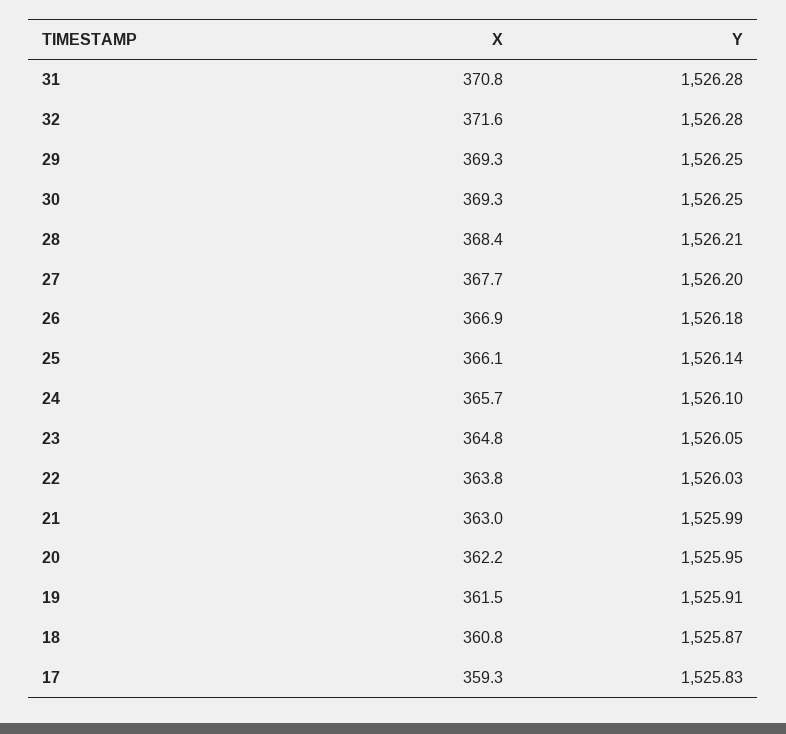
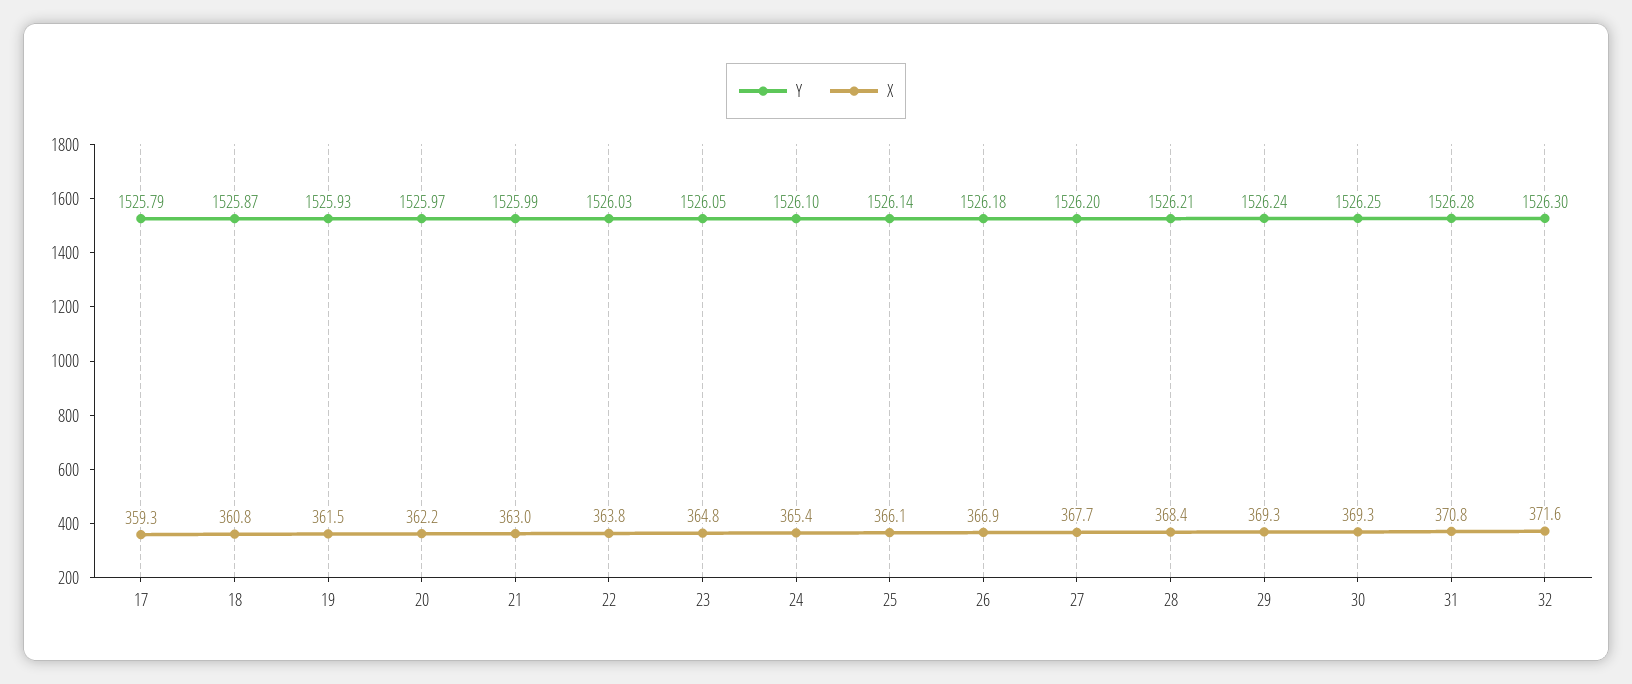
  {
    "X": {
      "31": 370.8,
      "32": 371.6,
      "29": 369.3,
      "30": 369.3,
      "28": 368.4,
      "27": 367.7,
      "26": 366.9,
      "25": 366.1,
-     "24": 365.7,
+     "24": 365.4,
      "23": 364.8,
      "22": 363.8,
      "21": 363,
      "20": 362.2,
      "19": 361.5,
      "18": 360.8,
      "17": 359.3
    },
    "Y": {
      "31": 1526.28,
-     "32": 1526.28,
+     "32": 1526.3,
-     "29": 1526.25,
+     "29": 1526.24,
      "30": 1526.25,
      "28": 1526.21,
      "27": 1526.2,
      "26": 1526.18,
      "25": 1526.14,
      "24": 1526.1,
      "23": 1526.05,
      "22": 1526.03,
      "21": 1525.99,
-     "20": 1525.95,
+     "20": 1525.97,
-     "19": 1525.91,
+     "19": 1525.93,
      "18": 1525.87,
-     "17": 1525.83
+     "17": 1525.79
    }
  }

